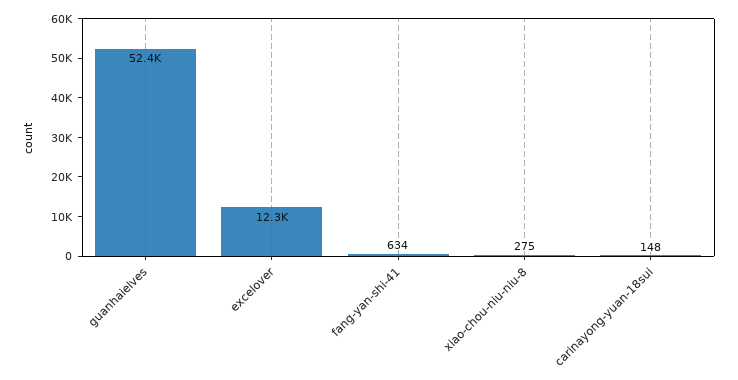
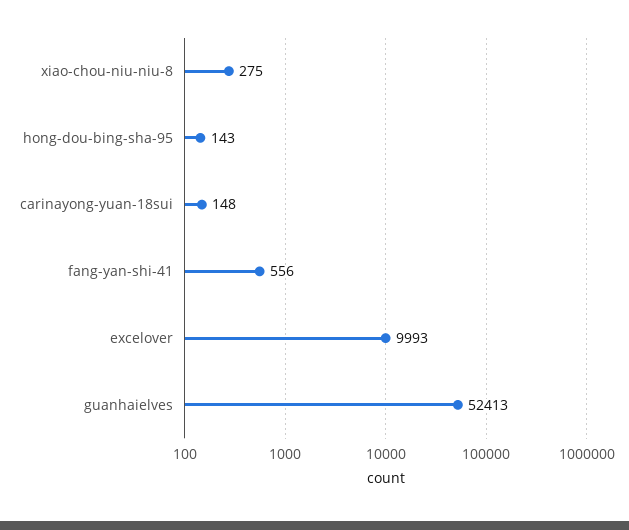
  {
    "guanhaielves": 52413,
-   "excelover": 12300,
+   "excelover": 9993,
-   "fang-yan-shi-41": 634,
+   "fang-yan-shi-41": 556,
    "xiao-chou-niu-niu-8": 275,
-   "carinayong-yuan-18sui": 148
+   "carinayong-yuan-18sui": 148,
+   "hong-dou-bing-sha-95": 143
  }

